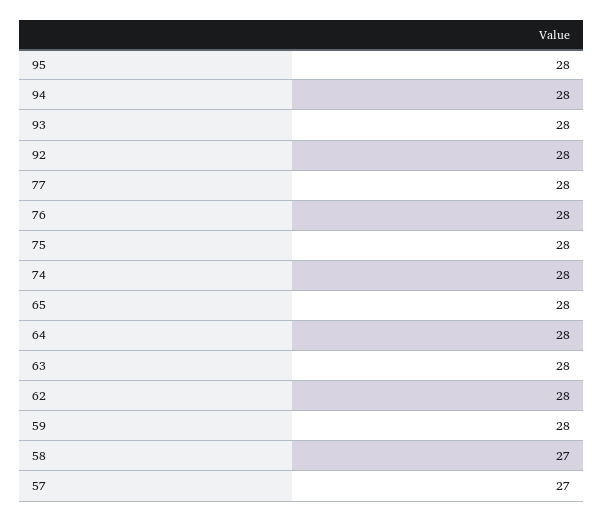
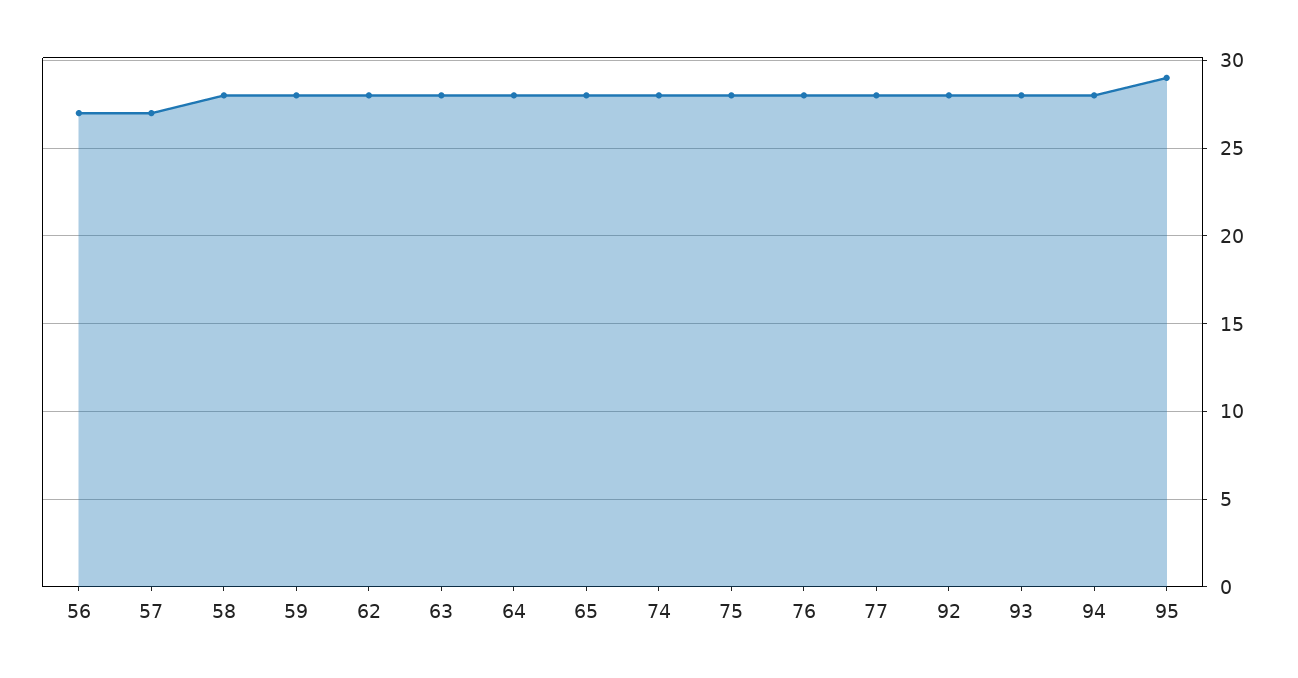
  {
-   "95": 28,
+   "95": 29,
    "94": 28,
    "93": 28,
    "92": 28,
    "77": 28,
    "76": 28,
    "75": 28,
    "74": 28,
    "65": 28,
    "64": 28,
    "63": 28,
    "62": 28,
    "59": 28,
-   "58": 27,
+   "58": 28,
-   "57": 27
+   "57": 27,
+   "56": 27
  }

